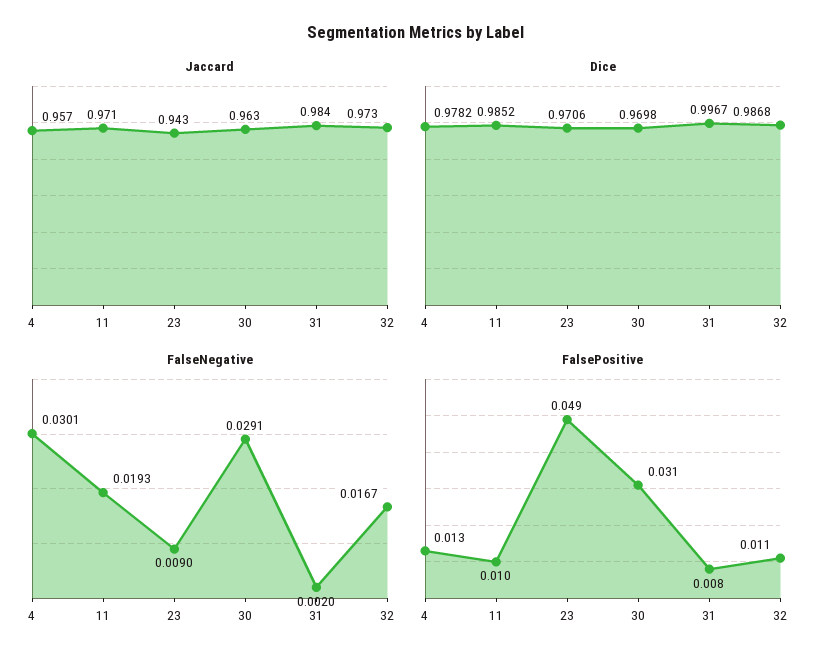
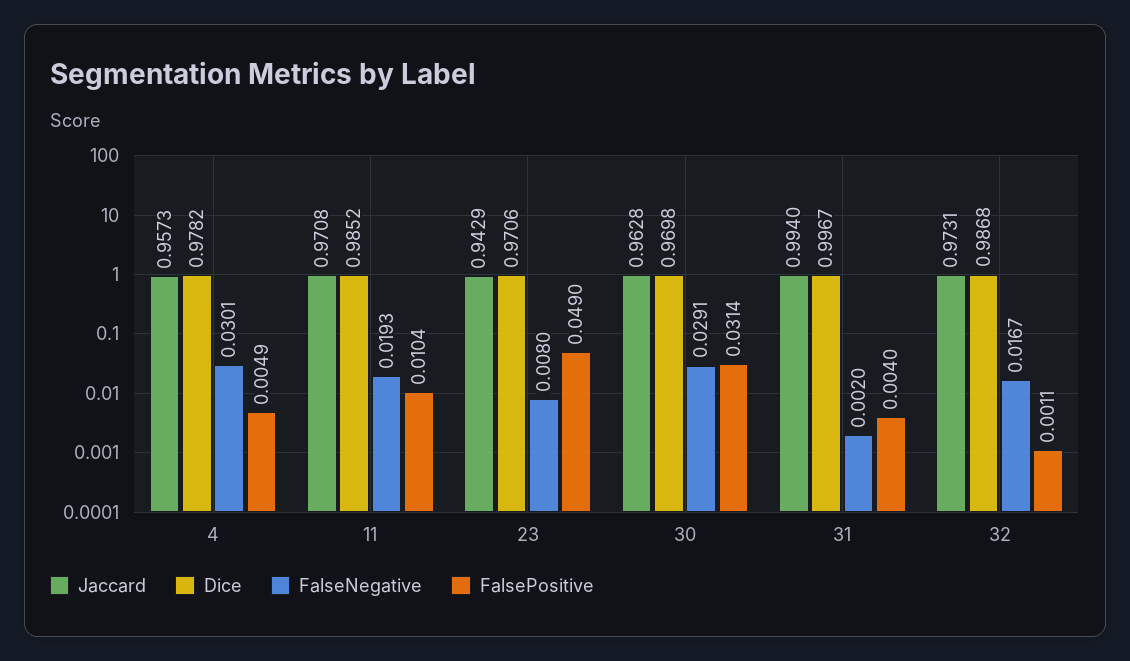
  {
    "Jaccard": {
      "4": 0.9573,
      "11": 0.9708,
      "23": 0.9429,
      "30": 0.9628,
-     "31": 0.984,
+     "31": 0.994,
      "32": 0.9731
    },
    "Dice": {
      "4": 0.9782,
      "11": 0.9852,
      "23": 0.9706,
      "30": 0.9698,
      "31": 0.9967,
      "32": 0.9868
    },
    "FalseNegative": {
      "4": 0.0301,
      "11": 0.0193,
-     "23": 0.009,
+     "23": 0.008,
      "30": 0.0291,
      "31": 0.002,
      "32": 0.0167
    },
    "FalsePositive": {
-     "4": 0.013,
+     "4": 0.0049,
      "11": 0.0104,
      "23": 0.049,
      "30": 0.0314,
-     "31": 0.008,
+     "31": 0.004,
-     "32": 0.011
+     "32": 0.0011
    }
  }

